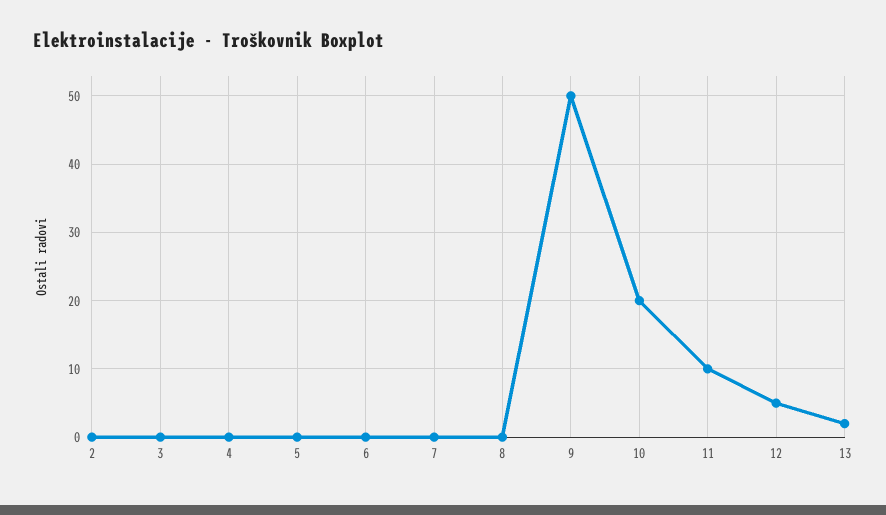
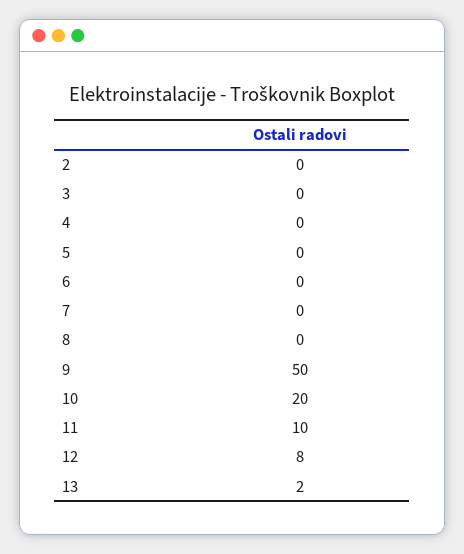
  {
    "2": 0,
    "3": 0,
    "4": 0,
    "5": 0,
    "6": 0,
    "7": 0,
    "8": 0,
    "9": 50,
    "10": 20,
    "11": 10,
-   "12": 5,
+   "12": 8,
    "13": 2
  }

